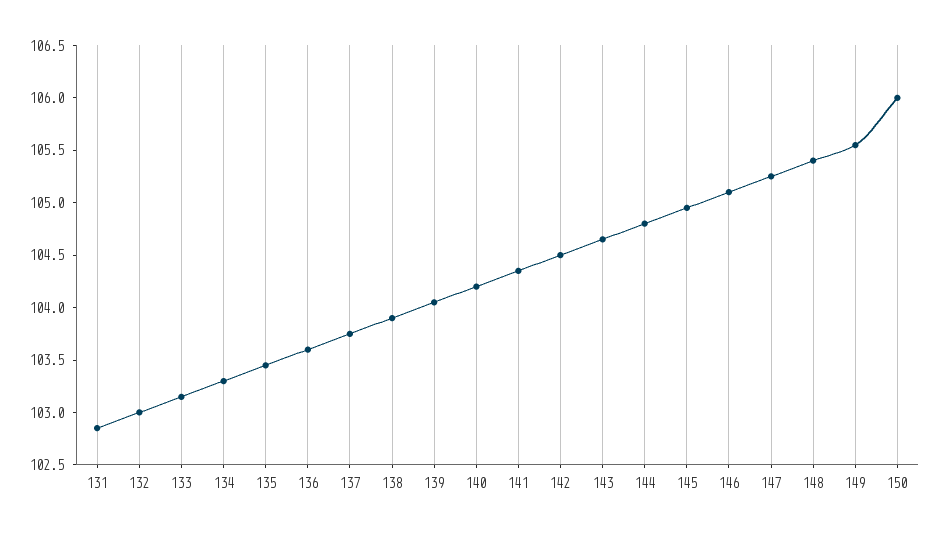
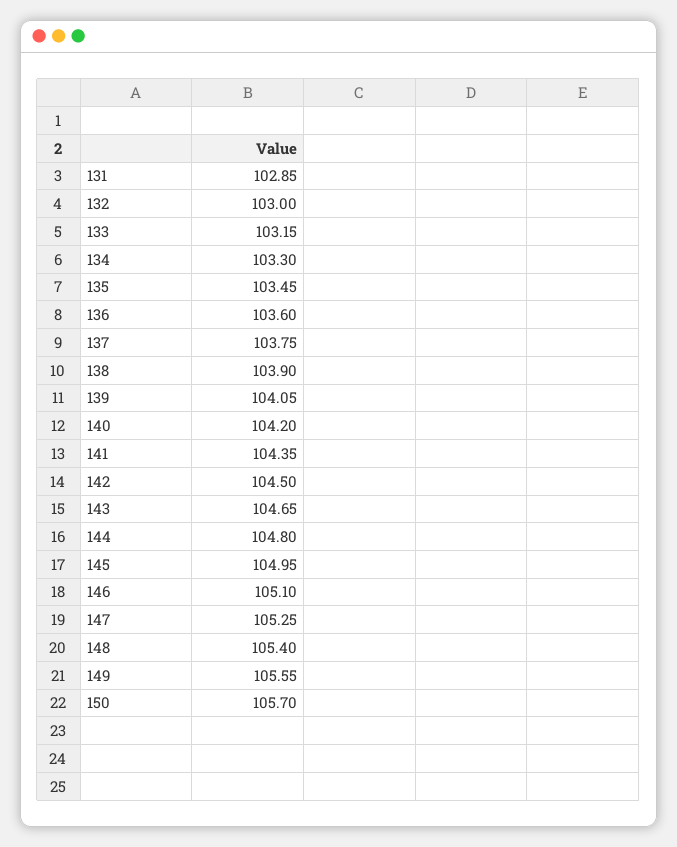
  {
    "131": 102.85,
    "132": 103,
    "133": 103.15,
    "134": 103.3,
    "135": 103.45,
    "136": 103.6,
    "137": 103.75,
    "138": 103.9,
    "139": 104.05,
    "140": 104.2,
    "141": 104.35,
    "142": 104.5,
    "143": 104.65,
    "144": 104.8,
    "145": 104.95,
    "146": 105.1,
    "147": 105.25,
    "148": 105.4,
    "149": 105.55,
-   "150": 106
+   "150": 105.7
  }

